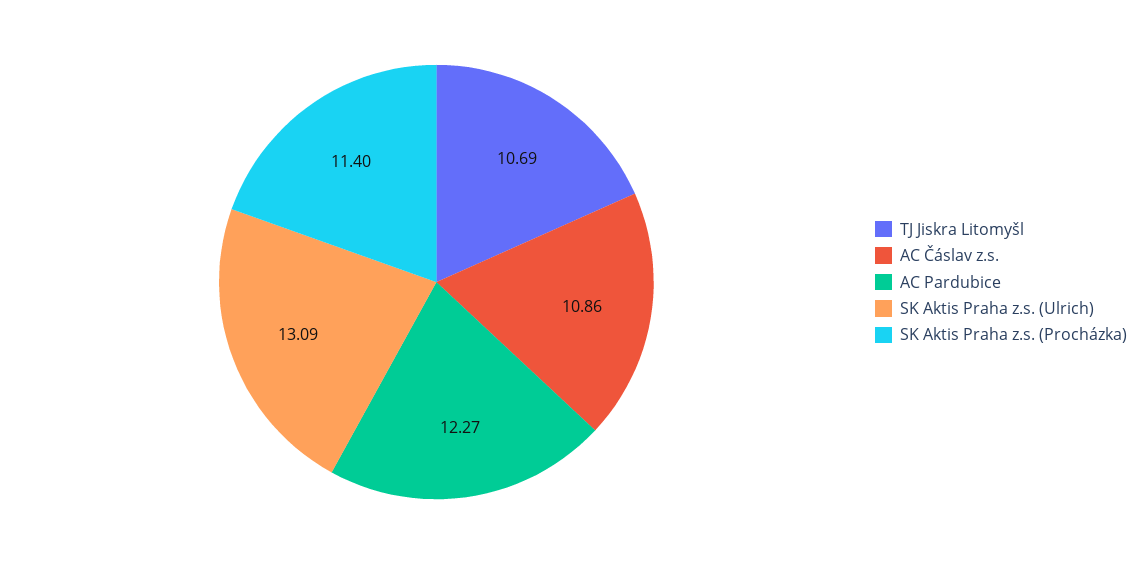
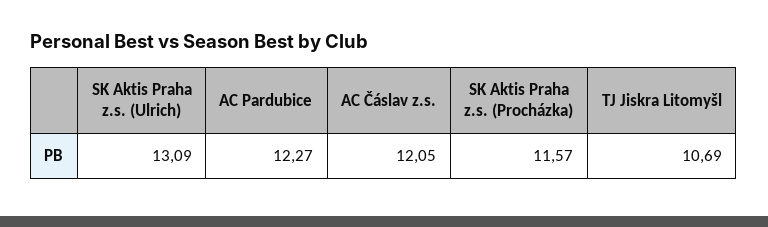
  {
    "TJ Jiskra Litomyšl": 10.69,
-   "AC Čáslav z.s.": 10.86,
+   "AC Čáslav z.s.": 12.05,
    "AC Pardubice": 12.27,
    "SK Aktis Praha z.s. (Ulrich)": 13.09,
-   "SK Aktis Praha z.s. (Procházka)": 11.4
+   "SK Aktis Praha z.s. (Procházka)": 11.57
  }

